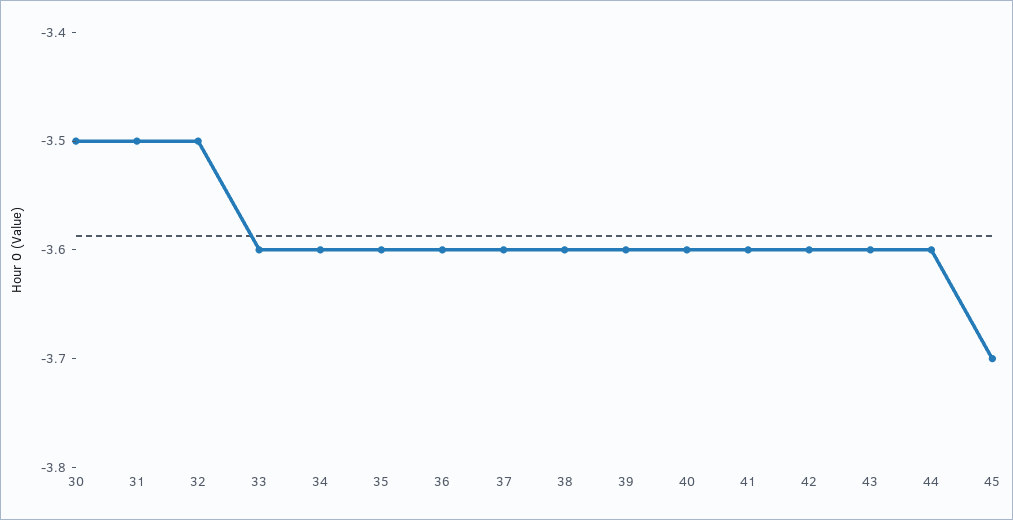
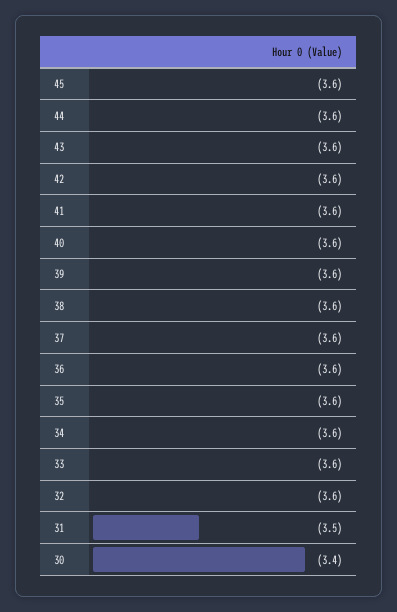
  {
-   "30": -3.5,
+   "30": -3.4,
    "31": -3.5,
-   "32": -3.5,
+   "32": -3.6,
    "33": -3.6,
    "34": -3.6,
    "35": -3.6,
    "36": -3.6,
    "37": -3.6,
    "38": -3.6,
    "39": -3.6,
    "40": -3.6,
    "41": -3.6,
    "42": -3.6,
    "43": -3.6,
    "44": -3.6,
-   "45": -3.7
+   "45": -3.6
  }

